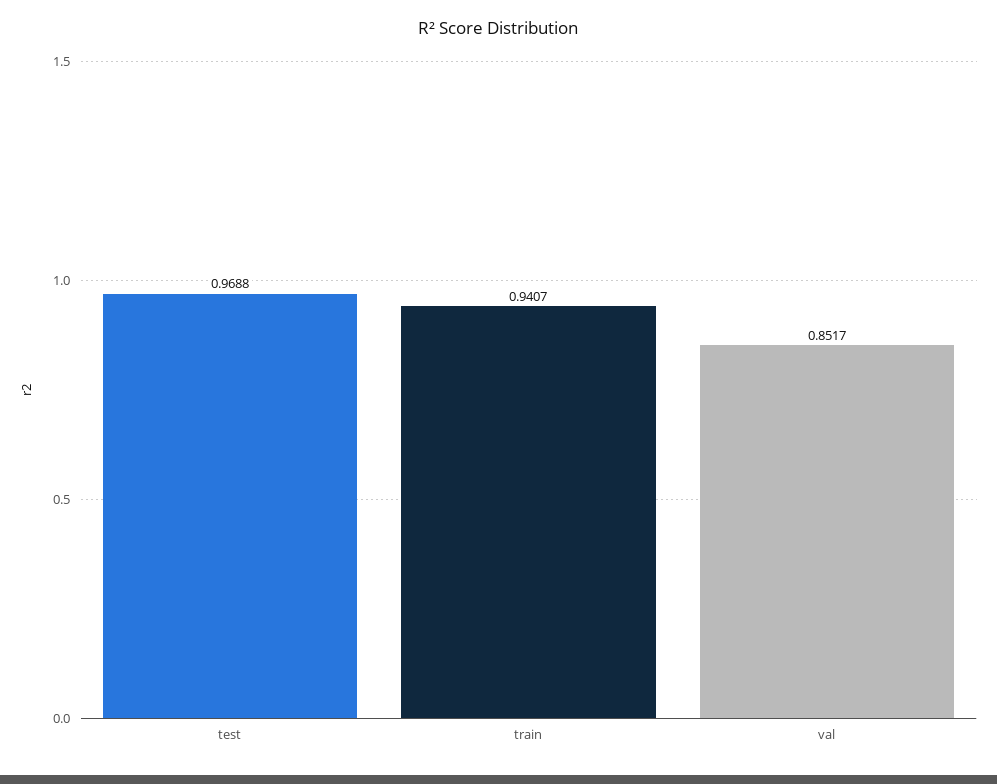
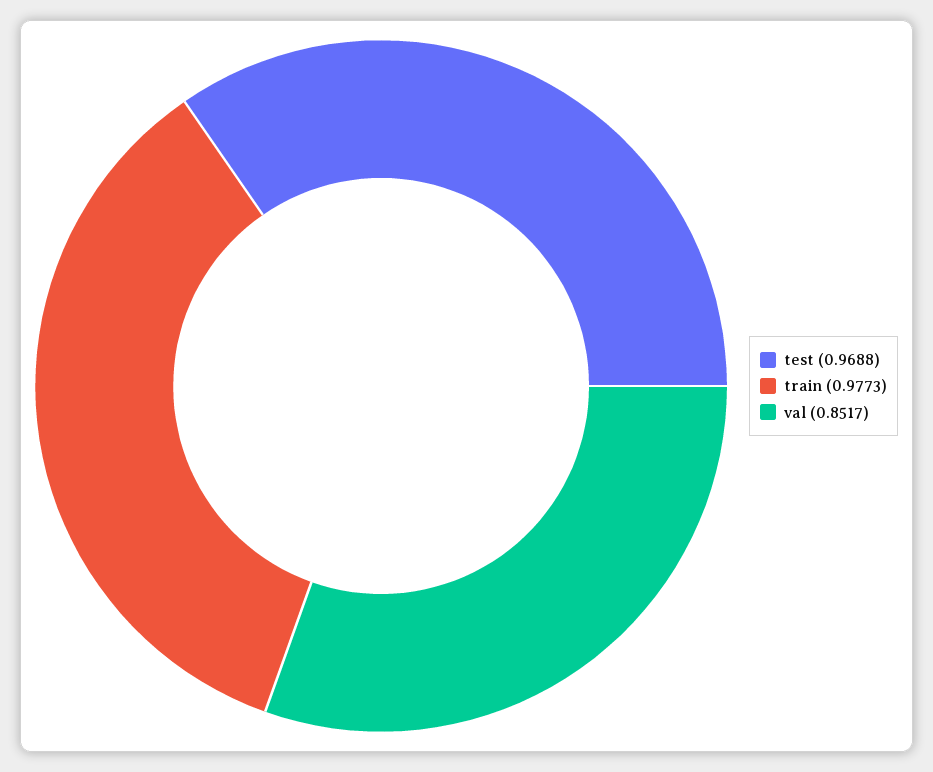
  {
    "test": 0.9688,
-   "train": 0.9407,
+   "train": 0.9773,
    "val": 0.8517
  }

